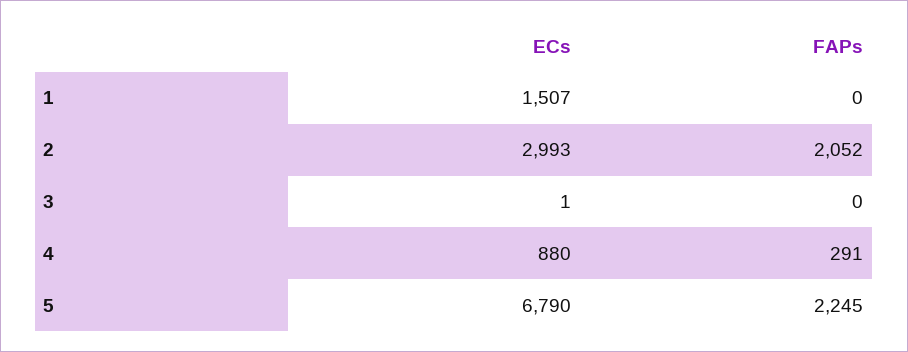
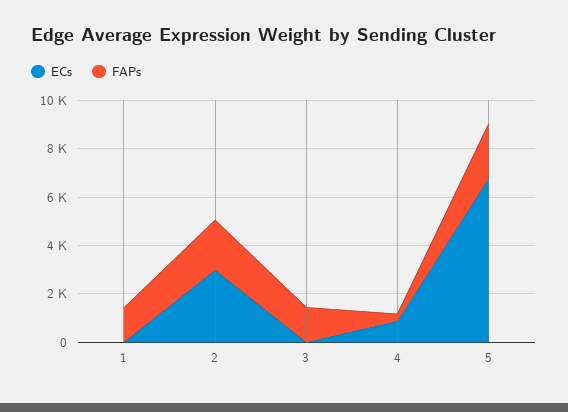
  {
    "ECs": {
-     "1": 1507,
+     "1": 0,
      "2": 2993,
      "3": 1,
      "4": 880,
      "5": 6790
    },
    "FAPs": {
-     "1": 0,
+     "1": 1500,
      "2": 2052,
-     "3": 0,
+     "3": 1500,
      "4": 291,
      "5": 2245
    }
  }

